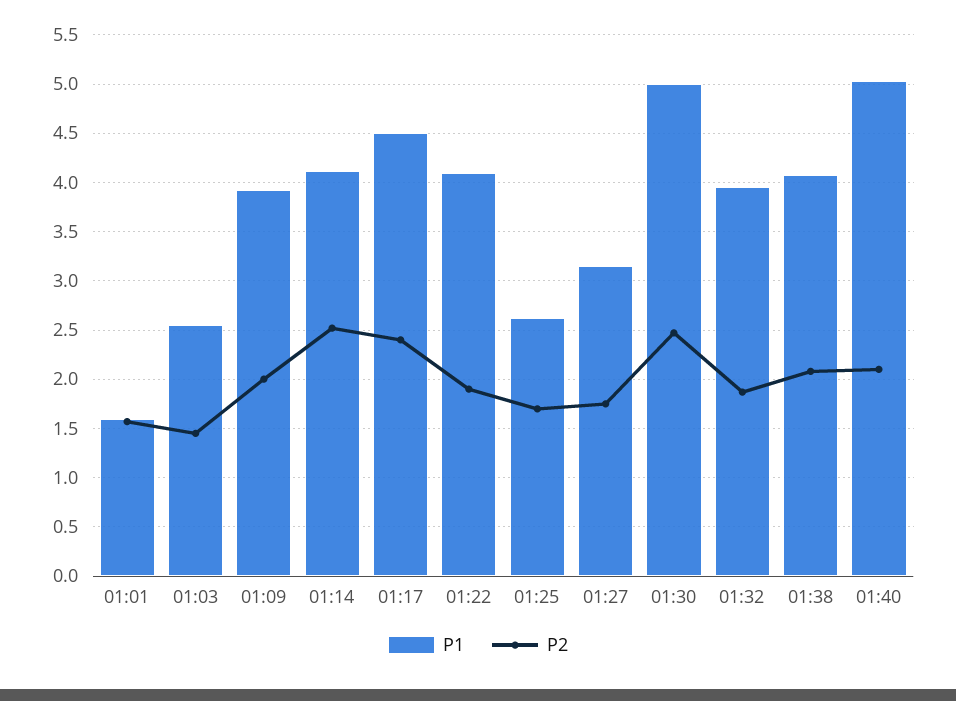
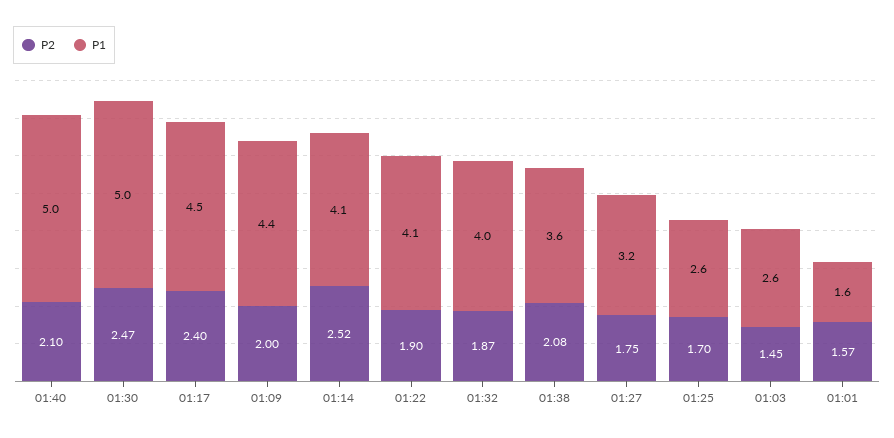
  {
    "P1": {
      "01:01": 1.6,
      "01:03": 2.6,
-     "01:09": 3.9,
+     "01:09": 4.4,
      "01:14": 4.1,
      "01:17": 4.5,
      "01:22": 4.1,
      "01:25": 2.6,
      "01:27": 3.2,
      "01:30": 5,
      "01:32": 4,
-     "01:38": 4.1,
+     "01:38": 3.6,
      "01:40": 5
    },
    "P2": {
      "01:01": 1.57,
      "01:03": 1.45,
      "01:09": 2,
      "01:14": 2.52,
      "01:17": 2.4,
      "01:22": 1.9,
      "01:25": 1.7,
      "01:27": 1.75,
      "01:30": 2.47,
      "01:32": 1.87,
      "01:38": 2.08,
      "01:40": 2.1
    }
  }

